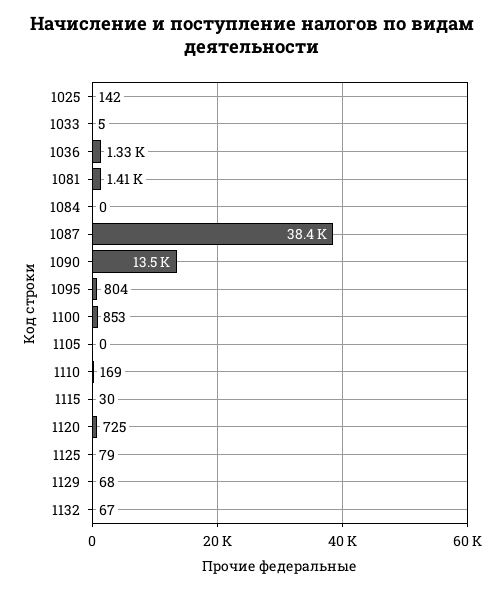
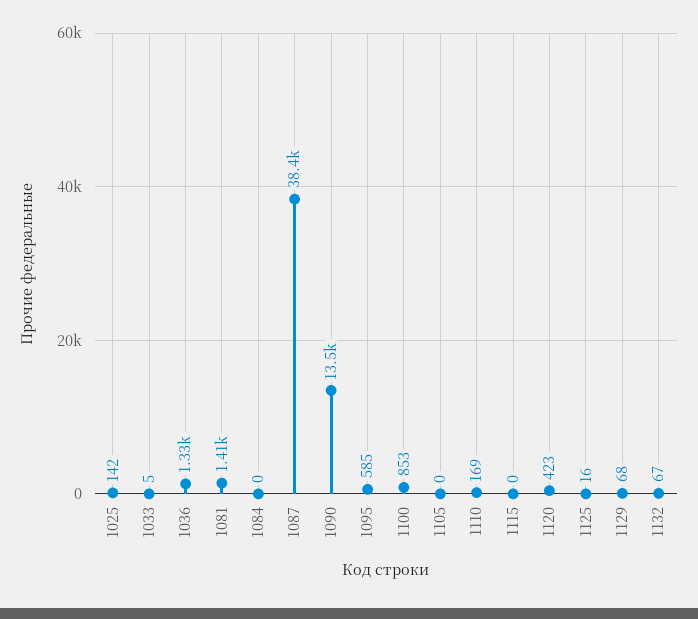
  {
    "1025": 142,
    "1033": 5,
    "1036": 1330,
    "1081": 1410,
    "1084": 0,
    "1087": 38400,
    "1090": 13500,
-   "1095": 804,
+   "1095": 585,
    "1100": 853,
    "1105": 0,
    "1110": 169,
-   "1115": 30,
+   "1115": 0,
-   "1120": 725,
+   "1120": 423,
-   "1125": 79,
+   "1125": 16,
    "1129": 68,
    "1132": 67
  }

